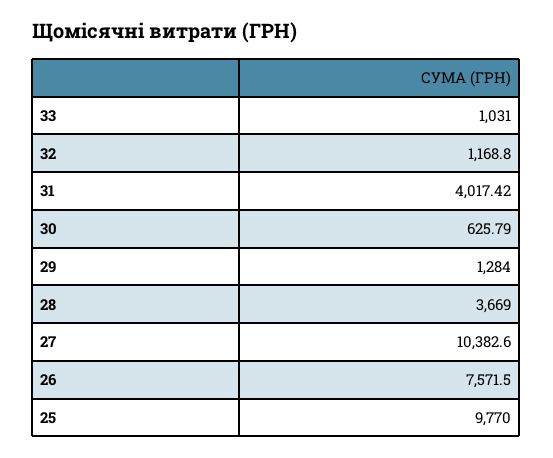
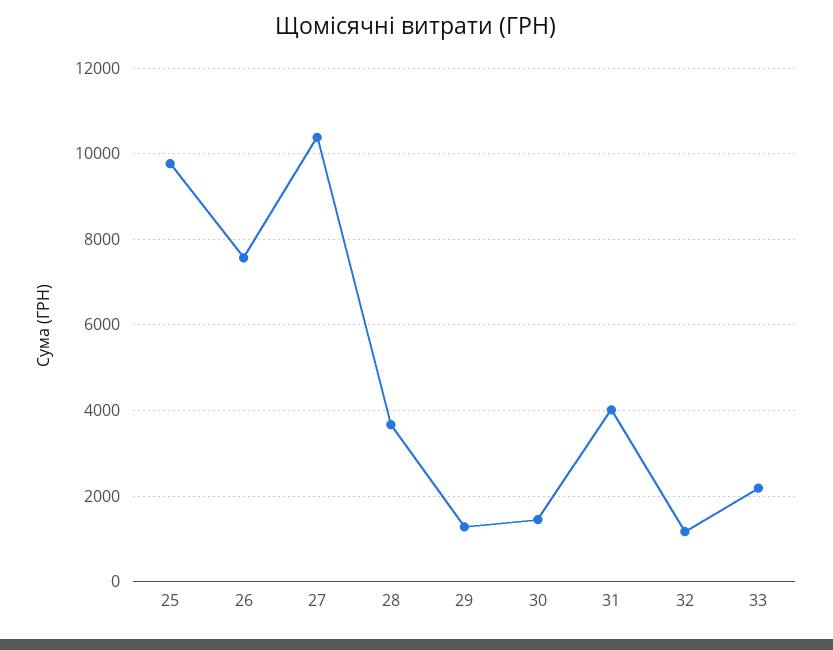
  {
-   "33": 1031,
+   "33": 2200,
    "32": 1168.8,
    "31": 4017.42,
-   "30": 625.79,
+   "30": 1400,
    "29": 1284,
    "28": 3669,
    "27": 10382.6,
    "26": 7571.5,
    "25": 9770
  }

